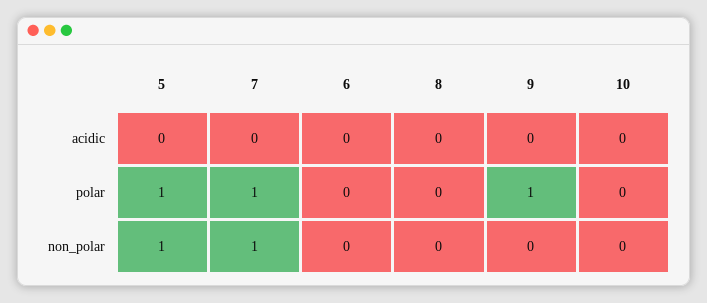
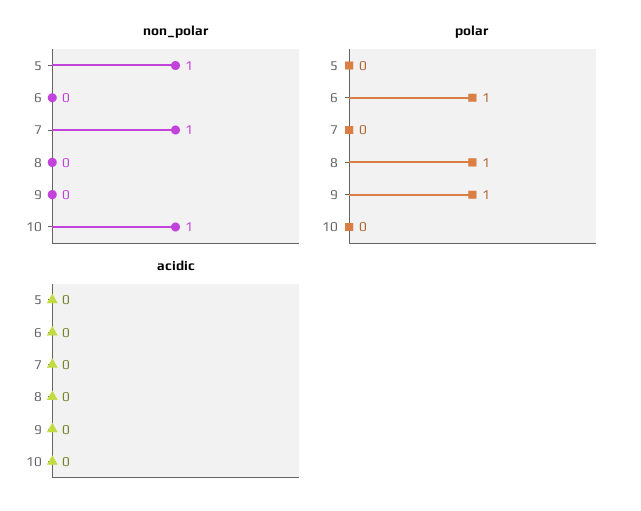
  {
    "acidic": {
      "5": 0,
      "7": 0,
      "6": 0,
      "8": 0,
      "9": 0,
      "10": 0
    },
    "polar": {
-     "5": 1,
+     "5": 0,
-     "7": 1,
+     "7": 0,
-     "6": 0,
+     "6": 1,
-     "8": 0,
+     "8": 1,
      "9": 1,
      "10": 0
    },
    "non_polar": {
      "5": 1,
      "7": 1,
      "6": 0,
      "8": 0,
      "9": 0,
-     "10": 0
+     "10": 1
    }
  }

